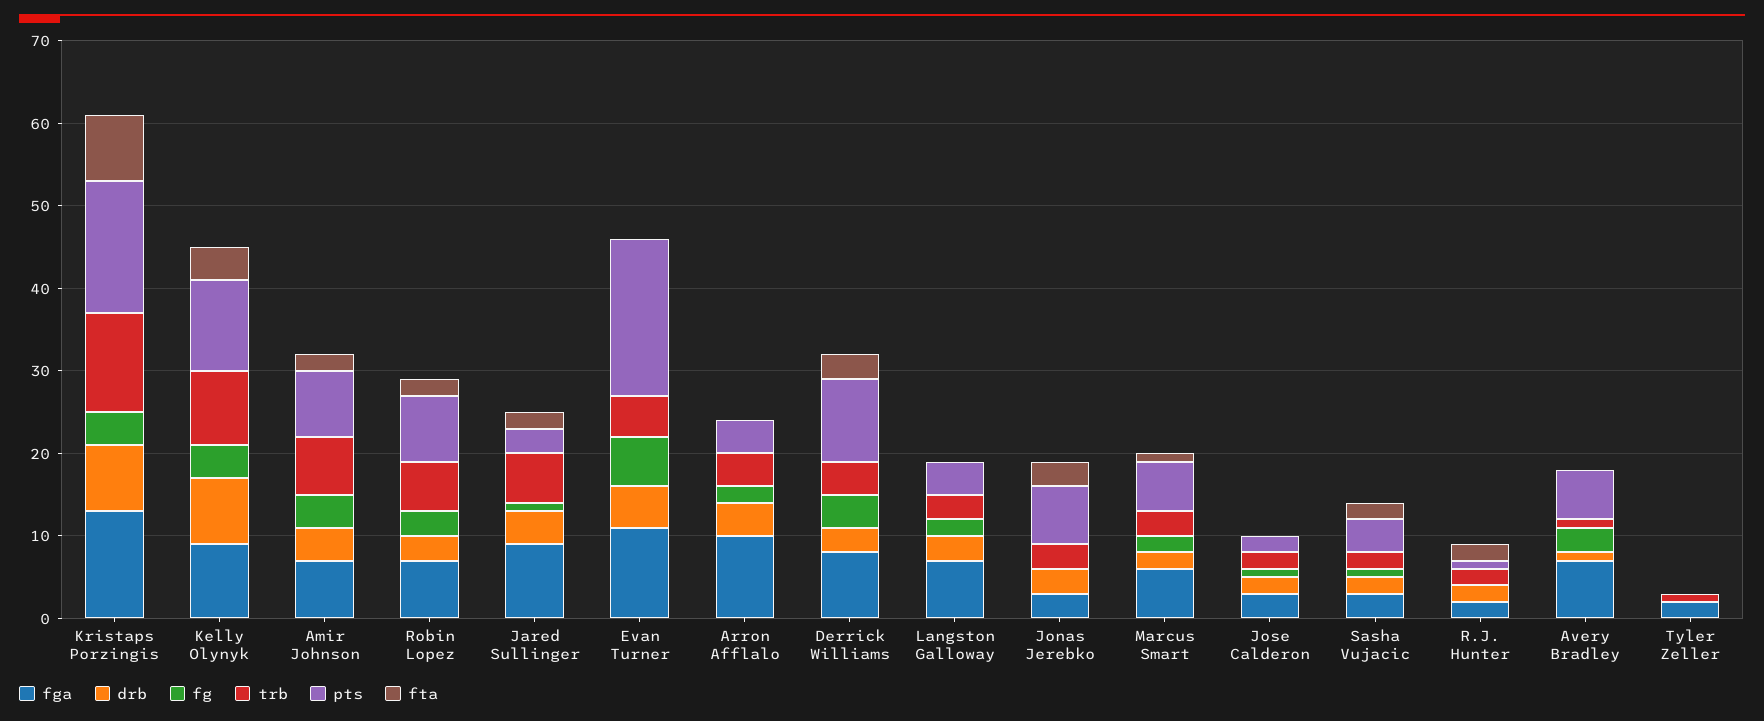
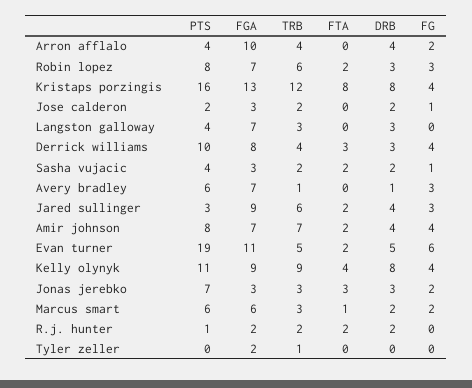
  {
    "fga": {
      "Kristaps Porzingis": 13,
      "Kelly Olynyk": 9,
      "Amir Johnson": 7,
      "Robin Lopez": 7,
      "Jared Sullinger": 9,
      "Evan Turner": 11,
      "Arron Afflalo": 10,
      "Derrick Williams": 8,
      "Langston Galloway": 7,
      "Jonas Jerebko": 3,
      "Marcus Smart": 6,
      "Jose Calderon": 3,
      "Sasha Vujacic": 3,
      "R.J. Hunter": 2,
      "Avery Bradley": 7,
      "Tyler Zeller": 2
    },
    "drb": {
      "Kristaps Porzingis": 8,
      "Kelly Olynyk": 8,
      "Amir Johnson": 4,
      "Robin Lopez": 3,
      "Jared Sullinger": 4,
      "Evan Turner": 5,
      "Arron Afflalo": 4,
      "Derrick Williams": 3,
      "Langston Galloway": 3,
      "Jonas Jerebko": 3,
      "Marcus Smart": 2,
      "Jose Calderon": 2,
      "Sasha Vujacic": 2,
      "R.J. Hunter": 2,
      "Avery Bradley": 1,
      "Tyler Zeller": 0
    },
    "fg": {
      "Kristaps Porzingis": 4,
      "Kelly Olynyk": 4,
      "Amir Johnson": 4,
      "Robin Lopez": 3,
-     "Jared Sullinger": 1,
+     "Jared Sullinger": 3,
      "Evan Turner": 6,
      "Arron Afflalo": 2,
      "Derrick Williams": 4,
-     "Langston Galloway": 2,
+     "Langston Galloway": 0,
-     "Jonas Jerebko": 0,
+     "Jonas Jerebko": 2,
      "Marcus Smart": 2,
      "Jose Calderon": 1,
      "Sasha Vujacic": 1,
      "R.J. Hunter": 0,
      "Avery Bradley": 3,
      "Tyler Zeller": 0
    },
    "trb": {
      "Kristaps Porzingis": 12,
      "Kelly Olynyk": 9,
      "Amir Johnson": 7,
      "Robin Lopez": 6,
      "Jared Sullinger": 6,
      "Evan Turner": 5,
      "Arron Afflalo": 4,
      "Derrick Williams": 4,
      "Langston Galloway": 3,
      "Jonas Jerebko": 3,
      "Marcus Smart": 3,
      "Jose Calderon": 2,
      "Sasha Vujacic": 2,
      "R.J. Hunter": 2,
      "Avery Bradley": 1,
      "Tyler Zeller": 1
    },
    "pts": {
      "Kristaps Porzingis": 16,
      "Kelly Olynyk": 11,
      "Amir Johnson": 8,
      "Robin Lopez": 8,
      "Jared Sullinger": 3,
      "Evan Turner": 19,
      "Arron Afflalo": 4,
      "Derrick Williams": 10,
      "Langston Galloway": 4,
      "Jonas Jerebko": 7,
      "Marcus Smart": 6,
      "Jose Calderon": 2,
      "Sasha Vujacic": 4,
      "R.J. Hunter": 1,
      "Avery Bradley": 6,
      "Tyler Zeller": 0
    },
    "fta": {
      "Kristaps Porzingis": 8,
      "Kelly Olynyk": 4,
      "Amir Johnson": 2,
      "Robin Lopez": 2,
      "Jared Sullinger": 2,
-     "Evan Turner": 0,
+     "Evan Turner": 2,
      "Arron Afflalo": 0,
      "Derrick Williams": 3,
      "Langston Galloway": 0,
      "Jonas Jerebko": 3,
      "Marcus Smart": 1,
      "Jose Calderon": 0,
      "Sasha Vujacic": 2,
      "R.J. Hunter": 2,
      "Avery Bradley": 0,
      "Tyler Zeller": 0
    }
  }

